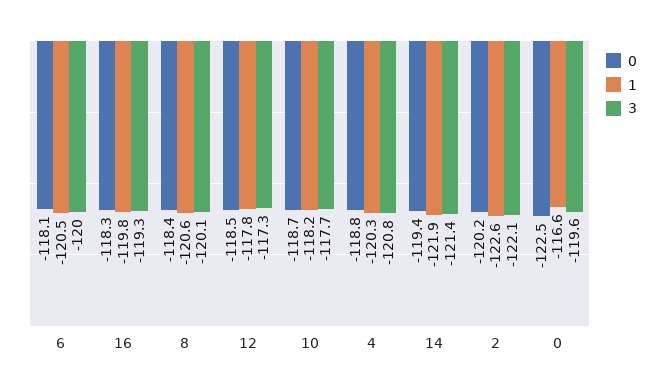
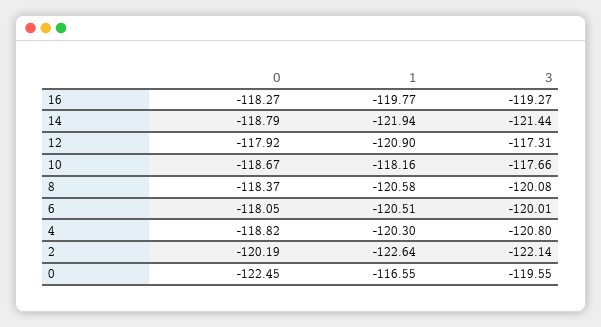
  {
    "0": {
      "6": -118.05,
      "16": -118.27,
      "8": -118.37,
-     "12": -118.5,
+     "12": -117.92,
      "10": -118.67,
      "4": -118.82,
-     "14": -119.4,
+     "14": -118.79,
      "2": -120.19,
      "0": -122.45
    },
    "1": {
      "6": -120.51,
      "16": -119.77,
      "8": -120.58,
-     "12": -117.8,
+     "12": -120.9,
      "10": -118.16,
      "4": -120.3,
      "14": -121.94,
      "2": -122.64,
      "0": -116.55
    },
    "3": {
      "6": -120.01,
      "16": -119.27,
      "8": -120.08,
      "12": -117.31,
      "10": -117.66,
      "4": -120.8,
      "14": -121.44,
      "2": -122.14,
      "0": -119.55
    }
  }

